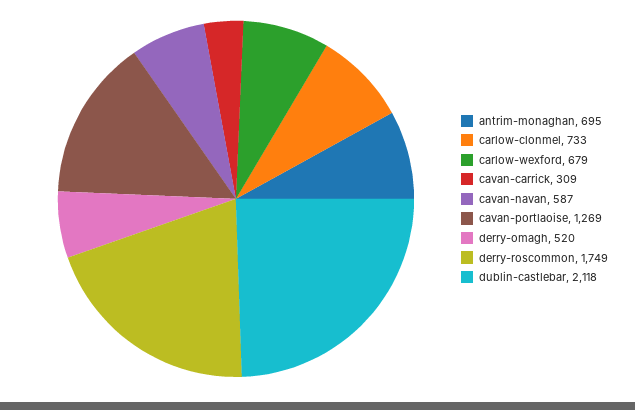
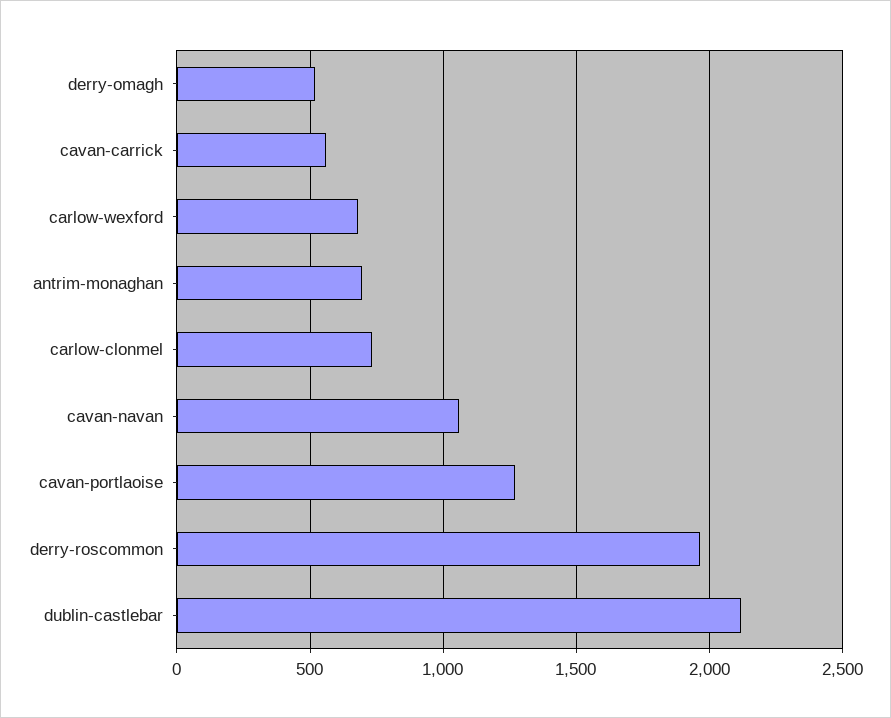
  {
    "antrim-monaghan": 695,
    "carlow-clonmel": 733,
    "carlow-wexford": 679,
-   "cavan-carrick": 309,
+   "cavan-carrick": 550,
-   "cavan-navan": 587,
+   "cavan-navan": 1050,
    "cavan-portlaoise": 1269,
    "derry-omagh": 520,
-   "derry-roscommon": 1749,
+   "derry-roscommon": 1950,
    "dublin-castlebar": 2118
  }

